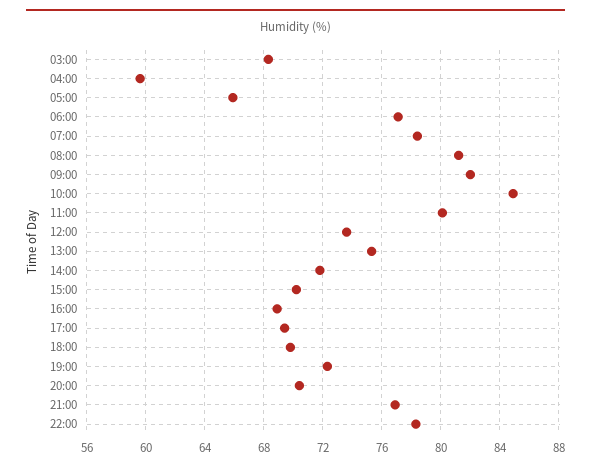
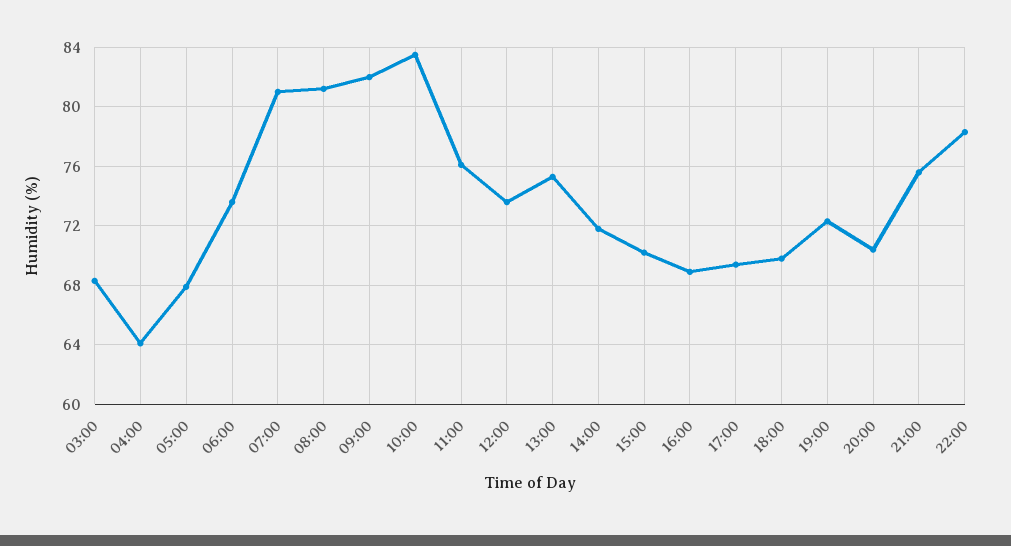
  {
    "03:00": 68.5,
-   "04:00": 59.5,
+   "04:00": 64,
-   "05:00": 66,
+   "05:00": 68,
-   "06:00": 77,
+   "06:00": 73.5,
-   "07:00": 78.5,
+   "07:00": 81,
    "08:00": 81,
    "09:00": 82,
-   "10:00": 85,
+   "10:00": 83.5,
-   "11:00": 80,
+   "11:00": 76,
    "12:00": 73.5,
    "13:00": 75.5,
    "14:00": 72,
    "15:00": 70,
    "16:00": 69,
    "17:00": 69.5,
    "18:00": 70,
    "19:00": 72.5,
    "20:00": 70.5,
-   "21:00": 77,
+   "21:00": 75.5,
    "22:00": 78.5
  }

